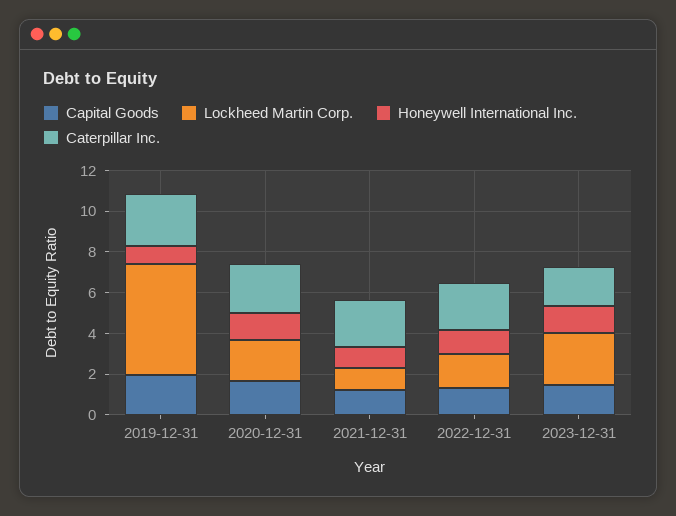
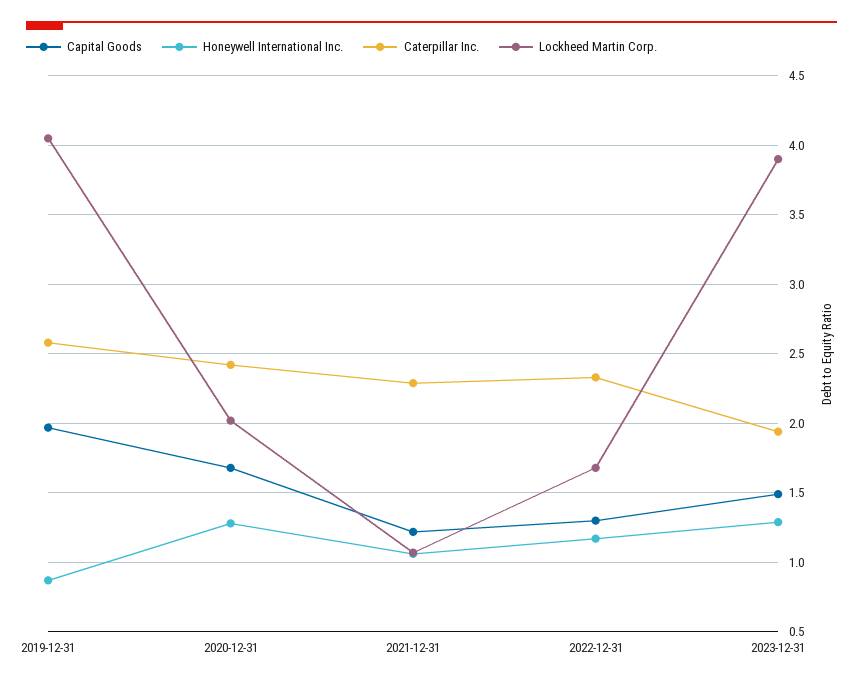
  {
    "Capital Goods": {
      "2019-12-31": 1.95,
      "2020-12-31": 1.7,
      "2021-12-31": 1.2,
      "2022-12-31": 1.3,
      "2023-12-31": 1.5
    },
    "Lockheed Martin Corp.": {
-     "2019-12-31": 5.5,
+     "2019-12-31": 4.05,
      "2020-12-31": 2,
      "2021-12-31": 1.05,
      "2022-12-31": 1.7,
-     "2023-12-31": 2.5
+     "2023-12-31": 3.9
    },
    "Honeywell International Inc.": {
      "2019-12-31": 0.85,
      "2020-12-31": 1.3,
      "2021-12-31": 1.05,
      "2022-12-31": 1.15,
      "2023-12-31": 1.3
    },
    "Caterpillar Inc.": {
      "2019-12-31": 2.6,
      "2020-12-31": 2.4,
      "2021-12-31": 2.3,
      "2022-12-31": 2.35,
      "2023-12-31": 1.95
    }
  }

